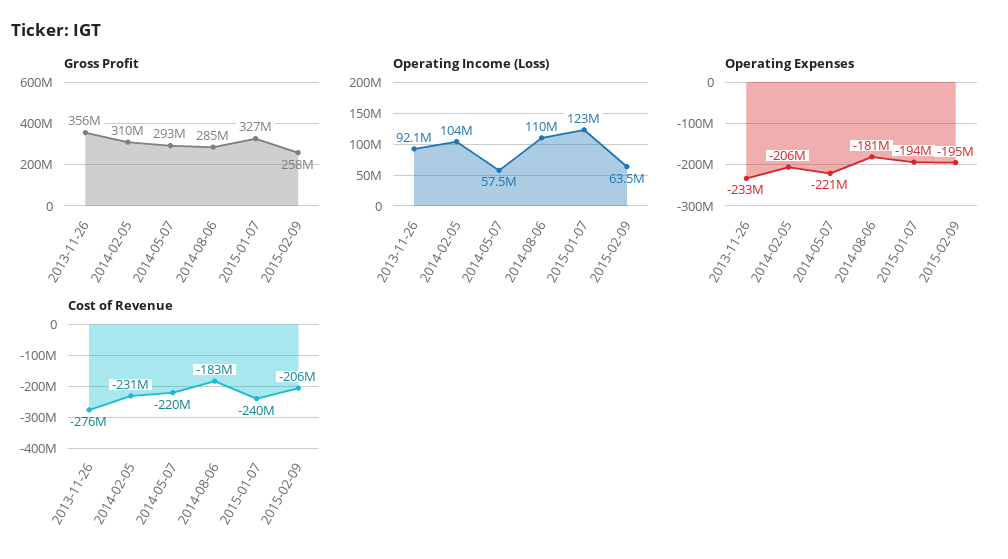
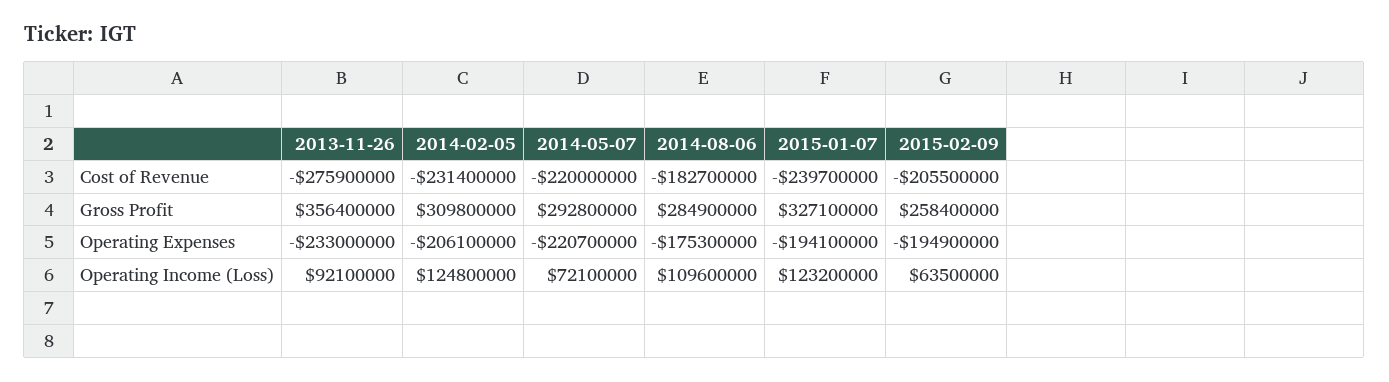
  {
    "Gross Profit": {
      "2013-11-26": 356400000,
      "2014-02-05": 309800000,
      "2014-05-07": 292800000,
      "2014-08-06": 284900000,
      "2015-01-07": 327100000,
      "2015-02-09": 258400000
    },
    "Operating Income (Loss)": {
      "2013-11-26": 92100000,
-     "2014-02-05": 104000000,
+     "2014-02-05": 124800000,
-     "2014-05-07": 57500000,
+     "2014-05-07": 72100000,
      "2014-08-06": 109600000,
      "2015-01-07": 123200000,
      "2015-02-09": 63500000
    },
    "Operating Expenses": {
      "2013-11-26": -233000000,
      "2014-02-05": -206100000,
      "2014-05-07": -220700000,
-     "2014-08-06": -181000000,
+     "2014-08-06": -175300000,
      "2015-01-07": -194100000,
      "2015-02-09": -194900000
    },
    "Cost of Revenue": {
      "2013-11-26": -275900000,
      "2014-02-05": -231400000,
      "2014-05-07": -220000000,
      "2014-08-06": -182700000,
      "2015-01-07": -239700000,
      "2015-02-09": -205500000
    }
  }

